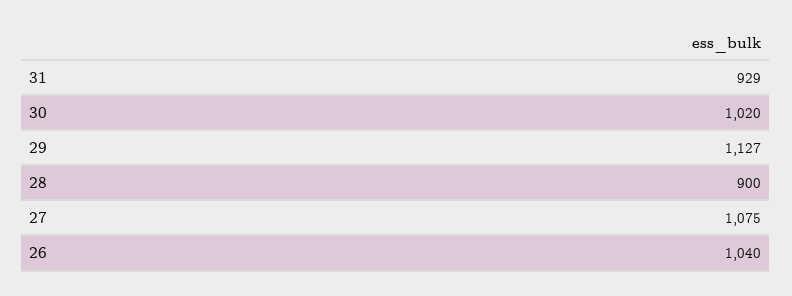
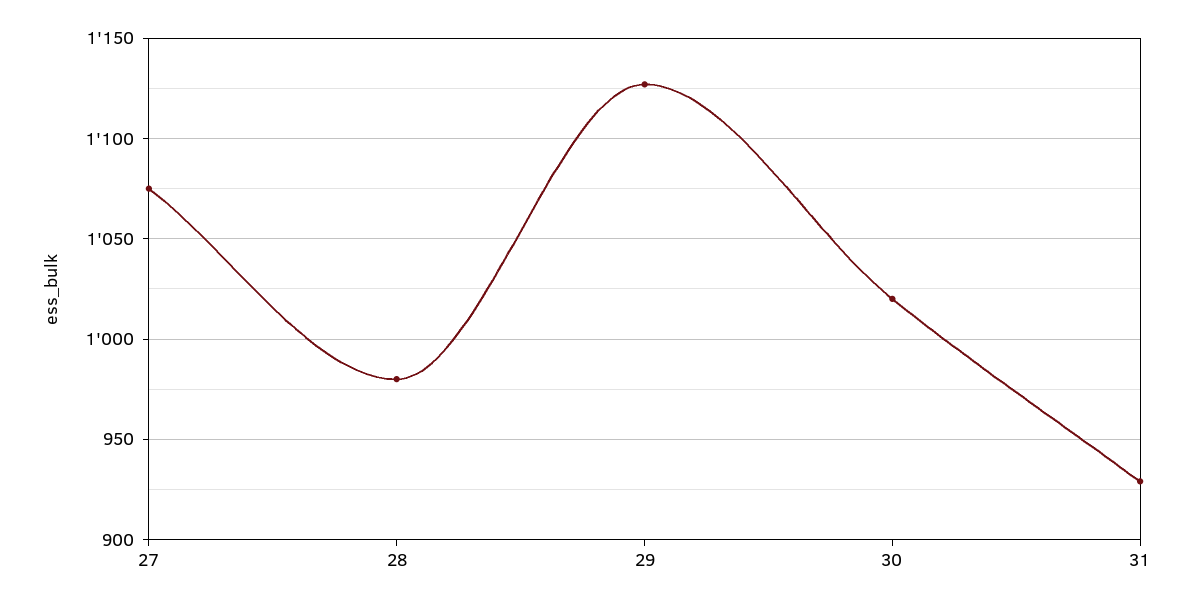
  {
    "31": 929,
    "30": 1020,
    "29": 1127,
-   "28": 900,
+   "28": 980,
-   "27": 1075,
+   "27": 1075
-   "26": 1040
  }

